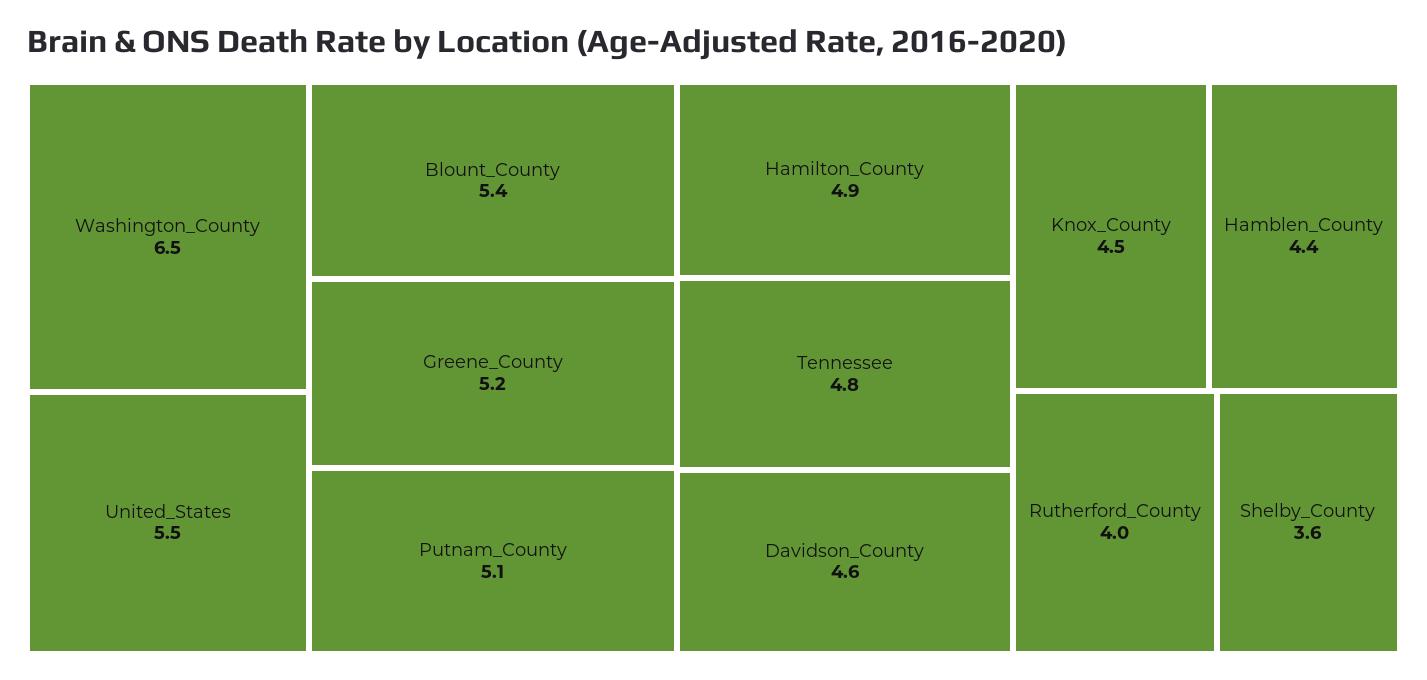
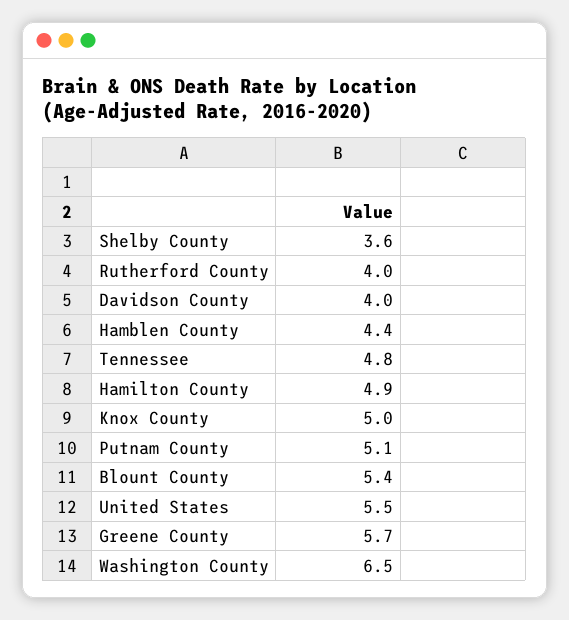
  {
    "Washington_County": 6.5,
    "United_States": 5.5,
    "Blount_County": 5.4,
-   "Greene_County": 5.2,
+   "Greene_County": 5.7,
    "Putnam_County": 5.1,
    "Hamilton_County": 4.9,
    "Tennessee": 4.8,
-   "Davidson_County": 4.6,
+   "Davidson_County": 4,
-   "Knox_County": 4.5,
+   "Knox_County": 5,
    "Hamblen_County": 4.4,
    "Rutherford_County": 4,
    "Shelby_County": 3.6
  }

